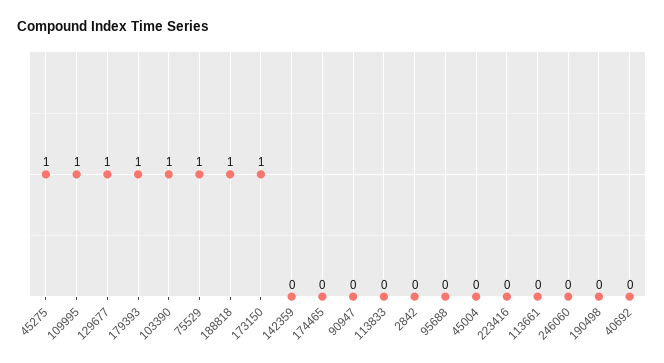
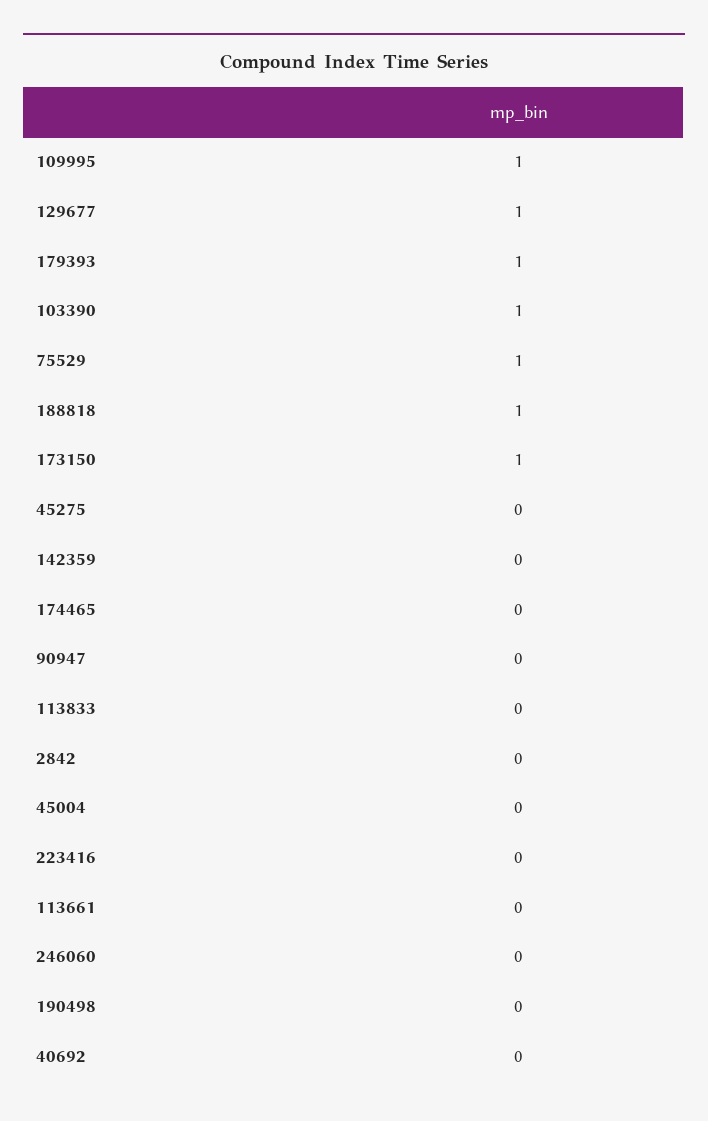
  {
-   "45275": 1,
+   "45275": 0,
    "109995": 1,
    "129677": 1,
    "179393": 1,
    "103390": 1,
    "75529": 1,
    "188818": 1,
    "173150": 1,
    "142359": 0,
    "174465": 0,
    "90947": 0,
    "113833": 0,
    "2842": 0,
-   "95688": 0,
    "45004": 0,
    "223416": 0,
    "113661": 0,
    "246060": 0,
    "190498": 0,
    "40692": 0
  }

